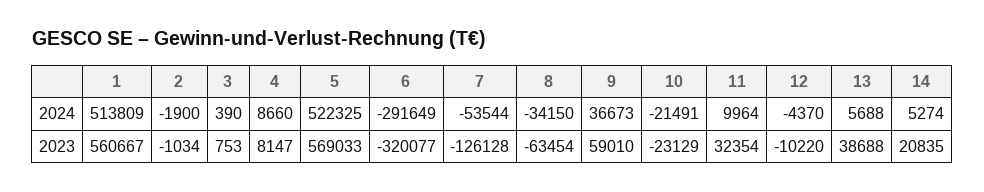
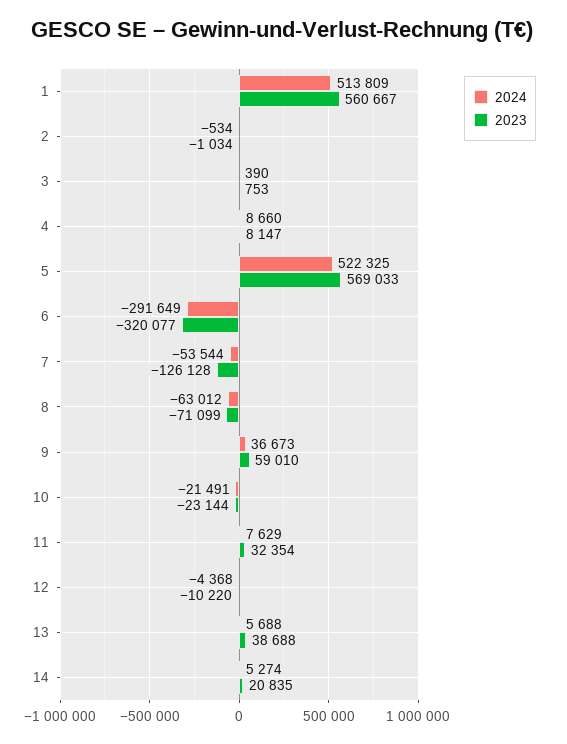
  {
    "2024": {
      "1": 513809,
-     "2": -1900,
+     "2": -534,
      "3": 390,
      "4": 8660,
      "5": 522325,
      "6": -291649,
      "7": -53544,
-     "8": -34150,
+     "8": -63012,
      "9": 36673,
      "10": -21491,
-     "11": 9964,
+     "11": 7629,
-     "12": -4370,
+     "12": -4368,
      "13": 5688,
      "14": 5274
    },
    "2023": {
      "1": 560667,
      "2": -1034,
      "3": 753,
      "4": 8147,
      "5": 569033,
      "6": -320077,
      "7": -126128,
-     "8": -63454,
+     "8": -71099,
      "9": 59010,
-     "10": -23129,
+     "10": -23144,
      "11": 32354,
      "12": -10220,
      "13": 38688,
      "14": 20835
    }
  }

